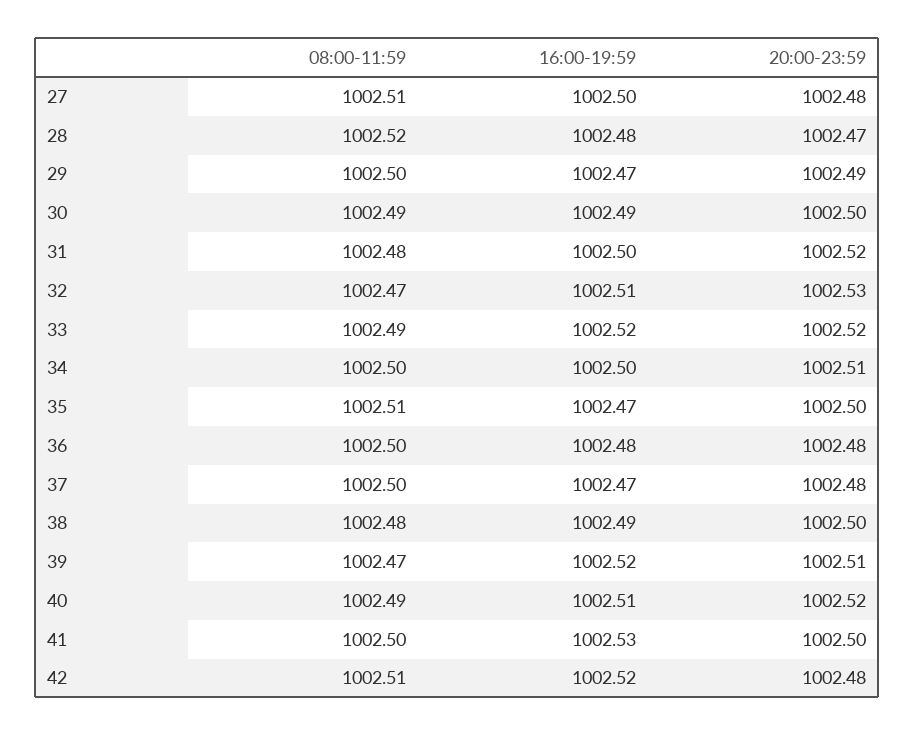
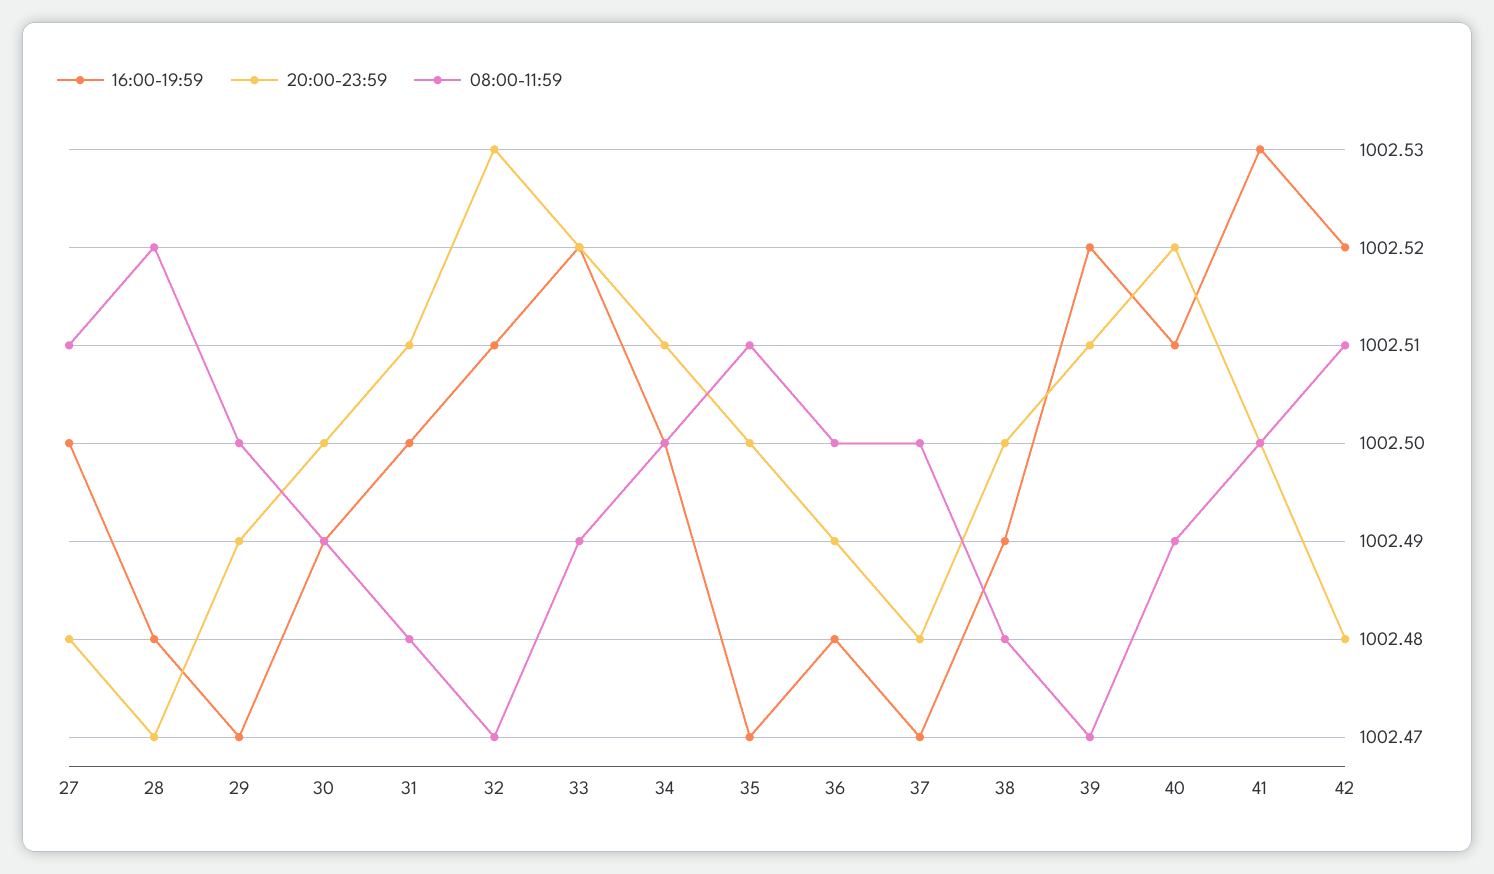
  {
    "08:00-11:59": {
      "27": 1002.51,
      "28": 1002.52,
      "29": 1002.5,
      "30": 1002.49,
      "31": 1002.48,
      "32": 1002.47,
      "33": 1002.49,
      "34": 1002.5,
      "35": 1002.51,
      "36": 1002.5,
      "37": 1002.5,
      "38": 1002.48,
      "39": 1002.47,
      "40": 1002.49,
      "41": 1002.5,
      "42": 1002.51
    },
    "16:00-19:59": {
      "27": 1002.5,
      "28": 1002.48,
      "29": 1002.47,
      "30": 1002.49,
      "31": 1002.5,
      "32": 1002.51,
      "33": 1002.52,
      "34": 1002.5,
      "35": 1002.47,
      "36": 1002.48,
      "37": 1002.47,
      "38": 1002.49,
      "39": 1002.52,
      "40": 1002.51,
      "41": 1002.53,
      "42": 1002.52
    },
    "20:00-23:59": {
      "27": 1002.48,
      "28": 1002.47,
      "29": 1002.49,
      "30": 1002.5,
-     "31": 1002.52,
+     "31": 1002.51,
      "32": 1002.53,
      "33": 1002.52,
      "34": 1002.51,
      "35": 1002.5,
-     "36": 1002.48,
+     "36": 1002.49,
      "37": 1002.48,
      "38": 1002.5,
      "39": 1002.51,
      "40": 1002.52,
      "41": 1002.5,
      "42": 1002.48
    }
  }

